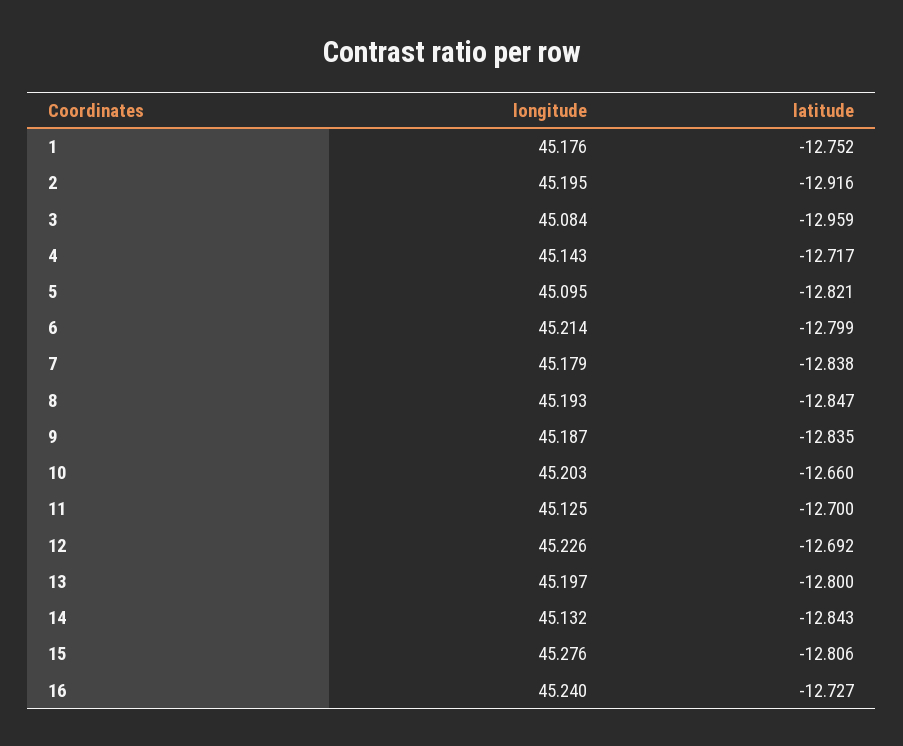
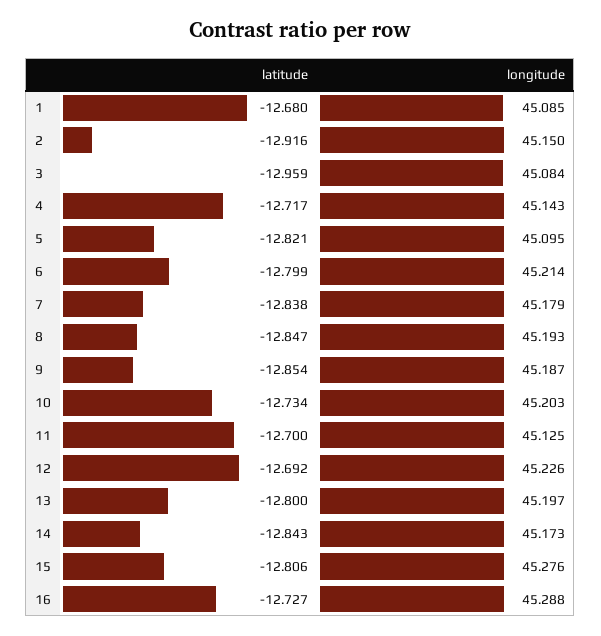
  {
    "longitude": {
-     "1": 45.176,
+     "1": 45.085,
-     "2": 45.195,
+     "2": 45.15,
      "3": 45.084,
      "4": 45.143,
      "5": 45.095,
      "6": 45.214,
      "7": 45.179,
      "8": 45.193,
      "9": 45.187,
      "10": 45.203,
      "11": 45.125,
      "12": 45.226,
      "13": 45.197,
-     "14": 45.132,
+     "14": 45.173,
      "15": 45.276,
-     "16": 45.24
+     "16": 45.288
    },
    "latitude": {
-     "1": -12.752,
+     "1": -12.68,
      "2": -12.916,
      "3": -12.959,
      "4": -12.717,
      "5": -12.821,
      "6": -12.799,
      "7": -12.838,
      "8": -12.847,
-     "9": -12.835,
+     "9": -12.854,
-     "10": -12.66,
+     "10": -12.734,
      "11": -12.7,
      "12": -12.692,
      "13": -12.8,
      "14": -12.843,
      "15": -12.806,
      "16": -12.727
    }
  }

